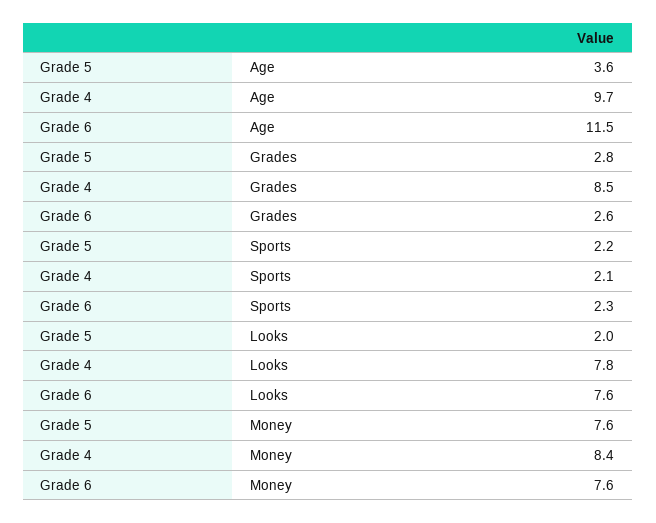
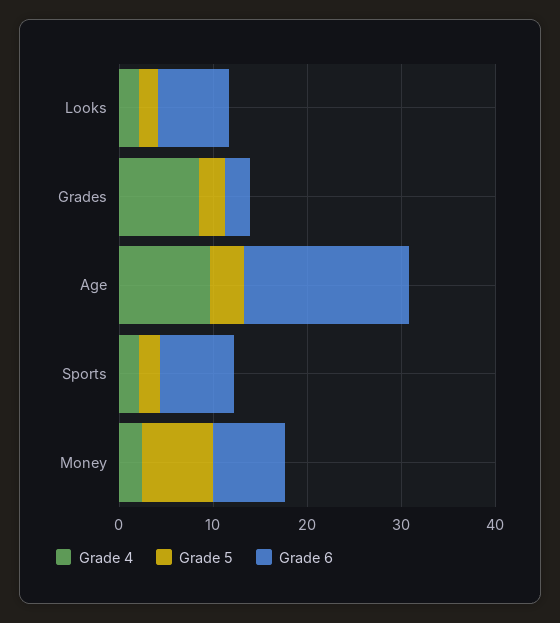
  {
    "Grade 5": {
      "Age": 3.6,
      "Grades": 2.8,
      "Sports": 2.2,
      "Looks": 2,
      "Money": 7.6
    },
    "Grade 4": {
      "Age": 9.7,
      "Grades": 8.5,
      "Sports": 2.1,
-     "Looks": 7.8,
+     "Looks": 2,
-     "Money": 8.4
+     "Money": 2
    },
    "Grade 6": {
-     "Age": 11.5,
+     "Age": 18,
      "Grades": 2.6,
-     "Sports": 2.3,
+     "Sports": 8,
      "Looks": 7.6,
      "Money": 7.6
    }
  }

